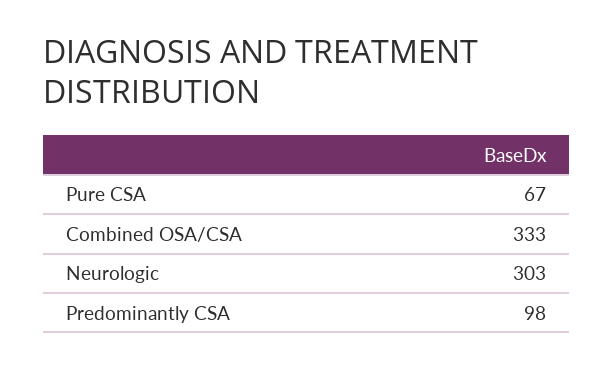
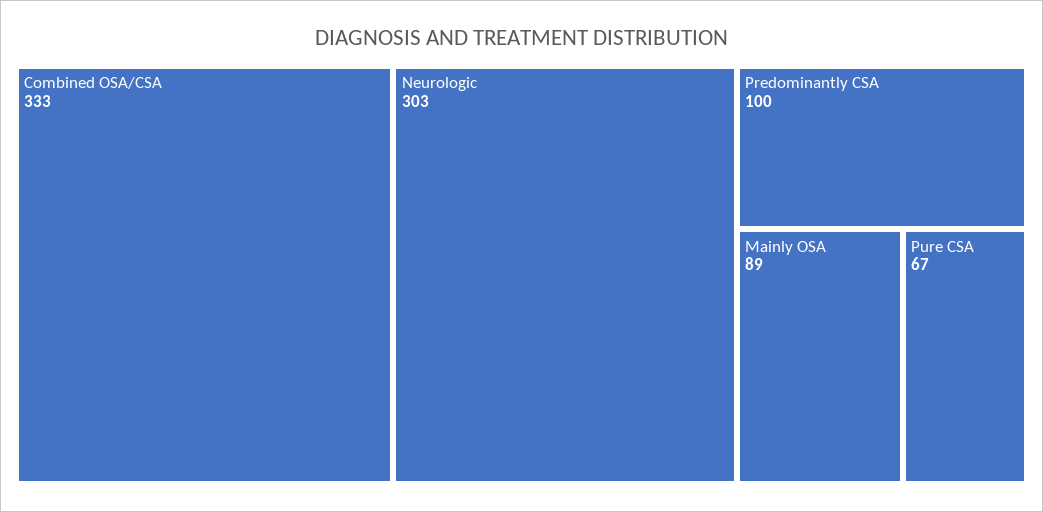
  {
    "Pure CSA": 67,
    "Combined OSA/CSA": 333,
    "Neurologic": 303,
-   "Predominantly CSA": 98
+   "Predominantly CSA": 100,
+   "Mainly OSA": 89
  }

